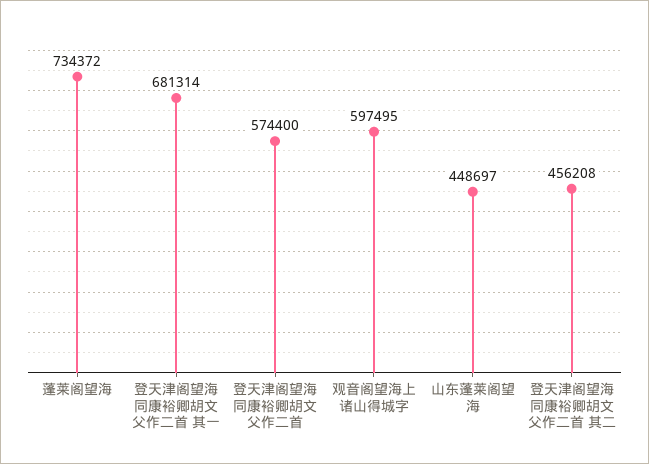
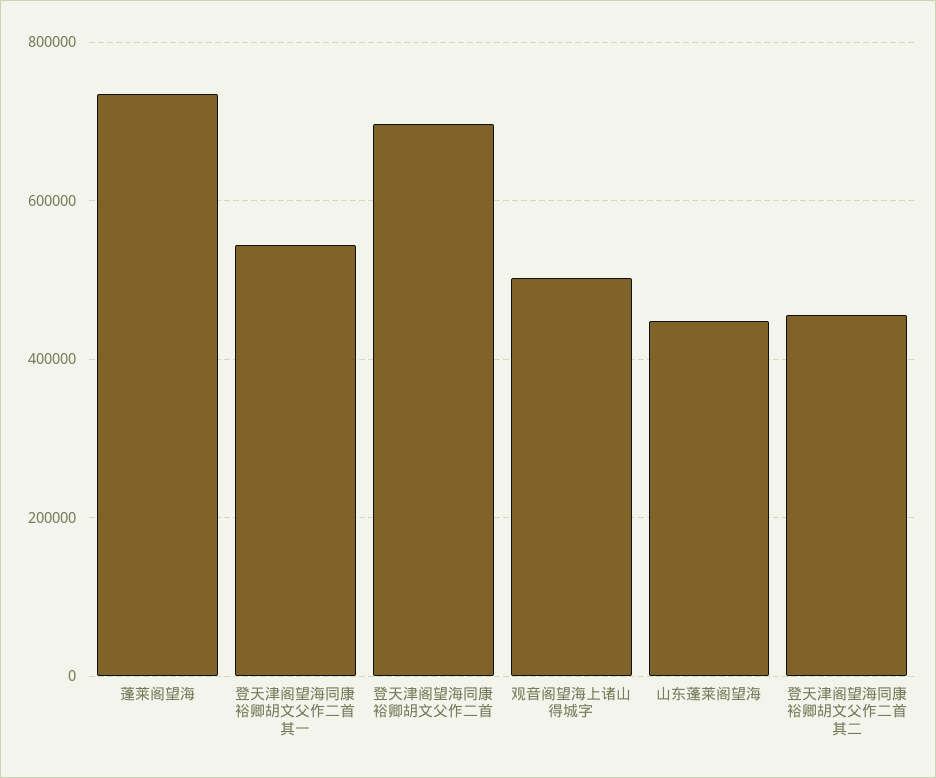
  {
    "蓬莱阁望海": 734372,
-   "登天津阁望海同康裕卿胡文父作二首 其一": 681314,
+   "登天津阁望海同康裕卿胡文父作二首 其一": 540000,
-   "登天津阁望海同康裕卿胡文父作二首": 574400,
+   "登天津阁望海同康裕卿胡文父作二首": 700000,
-   "观音阁望海上诸山得城字": 597495,
+   "观音阁望海上诸山得城字": 500000,
    "山东蓬莱阁望海": 448697,
    "登天津阁望海同康裕卿胡文父作二首 其二": 456208
  }

